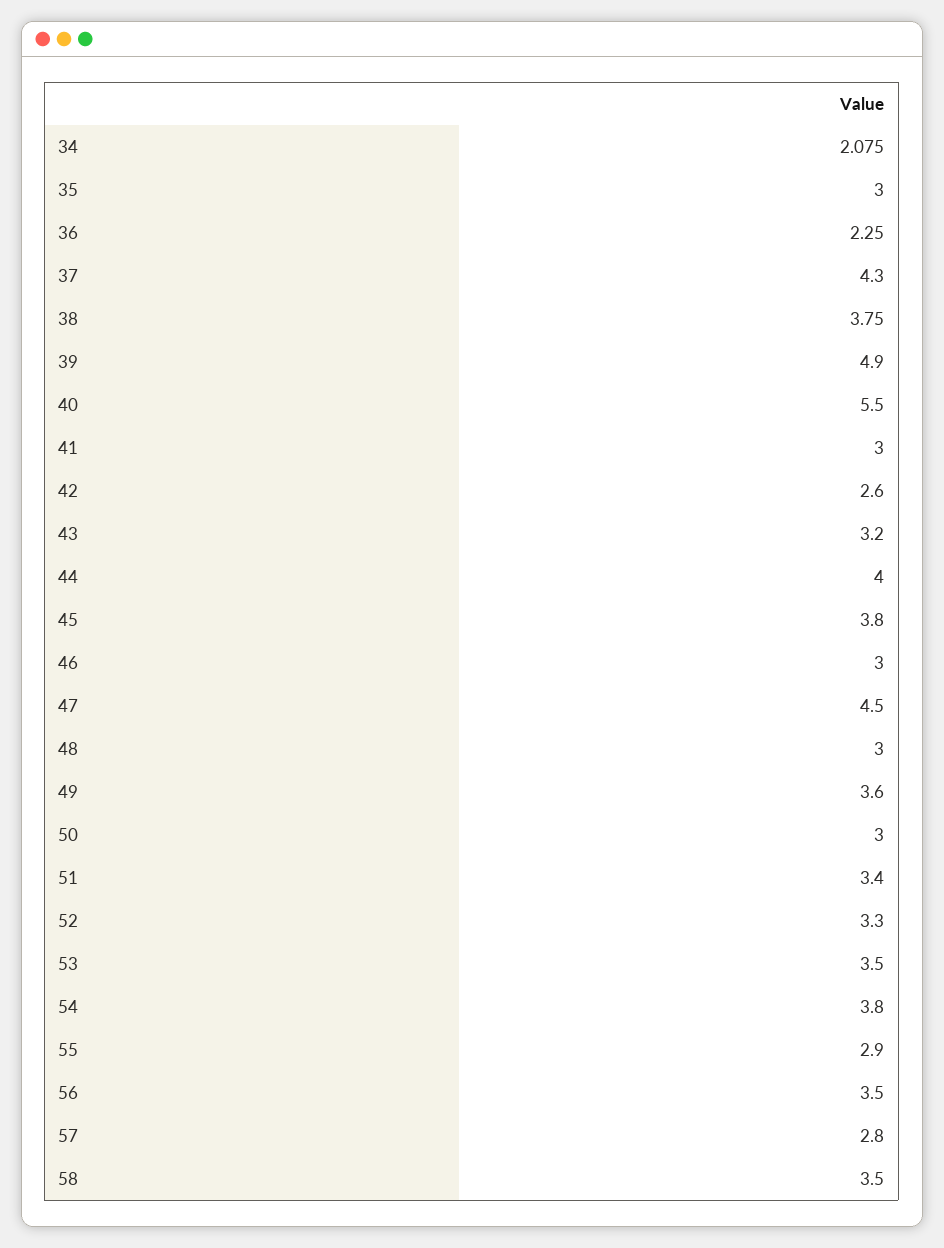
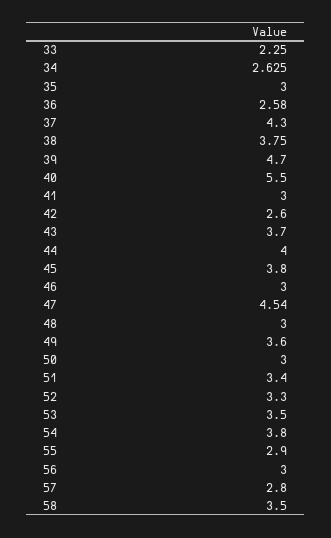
  {
-   "34": 2.075,
+   "34": 2.625,
    "35": 3,
-   "36": 2.25,
+   "36": 2.58,
    "37": 4.3,
    "38": 3.75,
-   "39": 4.9,
+   "39": 4.7,
    "40": 5.5,
    "41": 3,
    "42": 2.6,
-   "43": 3.2,
+   "43": 3.7,
    "44": 4,
    "45": 3.8,
    "46": 3,
-   "47": 4.5,
+   "47": 4.54,
    "48": 3,
    "49": 3.6,
    "50": 3,
    "51": 3.4,
    "52": 3.3,
    "53": 3.5,
    "54": 3.8,
    "55": 2.9,
-   "56": 3.5,
+   "56": 3,
    "57": 2.8,
-   "58": 3.5
+   "58": 3.5,
+   "33": 2.25
  }

